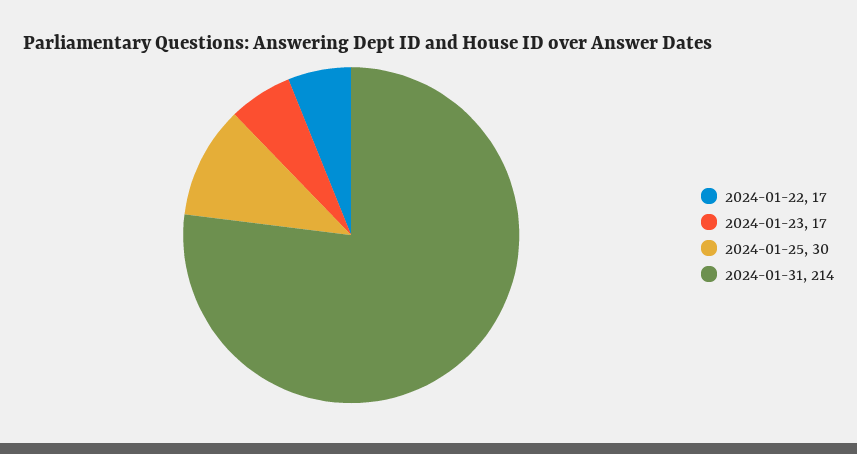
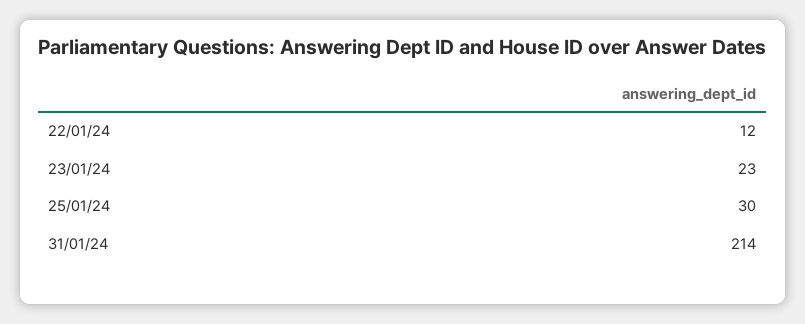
  {
-   "2024-01-22": 17,
+   "2024-01-22": 12,
-   "2024-01-23": 17,
+   "2024-01-23": 23,
    "2024-01-25": 30,
    "2024-01-31": 214
  }

